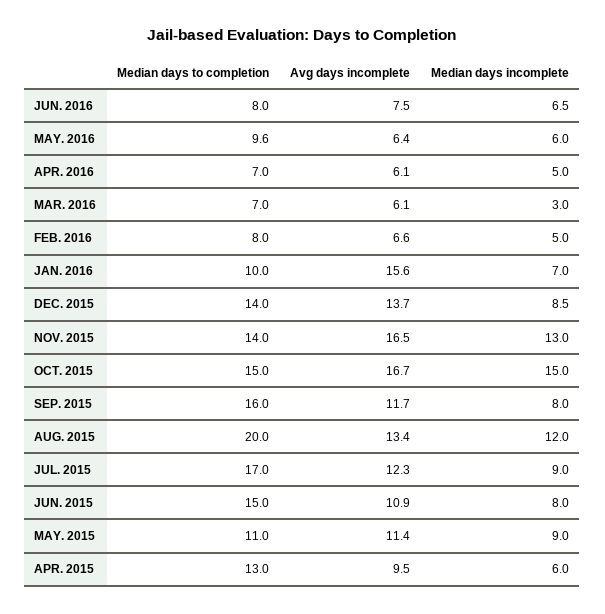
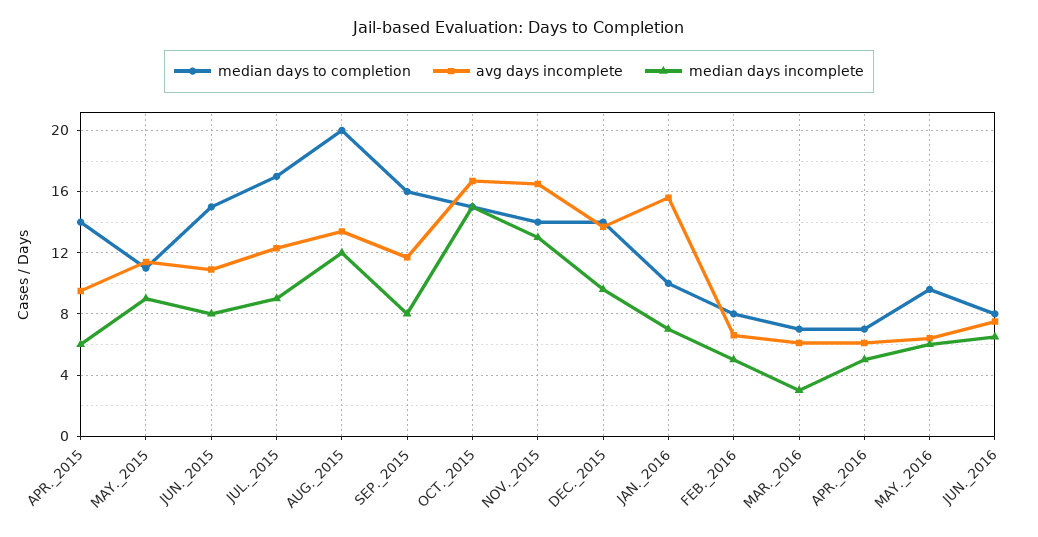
  {
    "Median days to completion": {
      "JUN. 2016": 8,
      "MAY. 2016": 9.6,
      "APR. 2016": 7,
      "MAR. 2016": 7,
      "FEB. 2016": 8,
      "JAN. 2016": 10,
      "DEC. 2015": 14,
      "NOV. 2015": 14,
      "OCT. 2015": 15,
      "SEP. 2015": 16,
      "AUG. 2015": 20,
      "JUL. 2015": 17,
      "JUN. 2015": 15,
      "MAY. 2015": 11,
-     "APR. 2015": 13
+     "APR. 2015": 14
    },
    "Avg days incomplete": {
      "JUN. 2016": 7.5,
      "MAY. 2016": 6.4,
      "APR. 2016": 6.1,
      "MAR. 2016": 6.1,
      "FEB. 2016": 6.6,
      "JAN. 2016": 15.6,
      "DEC. 2015": 13.7,
      "NOV. 2015": 16.5,
      "OCT. 2015": 16.7,
      "SEP. 2015": 11.7,
      "AUG. 2015": 13.4,
      "JUL. 2015": 12.3,
      "JUN. 2015": 10.9,
      "MAY. 2015": 11.4,
      "APR. 2015": 9.5
    },
    "Median days incomplete": {
      "JUN. 2016": 6.5,
      "MAY. 2016": 6,
      "APR. 2016": 5,
      "MAR. 2016": 3,
      "FEB. 2016": 5,
      "JAN. 2016": 7,
-     "DEC. 2015": 8.5,
+     "DEC. 2015": 9.5,
      "NOV. 2015": 13,
      "OCT. 2015": 15,
      "SEP. 2015": 8,
      "AUG. 2015": 12,
      "JUL. 2015": 9,
      "JUN. 2015": 8,
      "MAY. 2015": 9,
      "APR. 2015": 6
    }
  }

